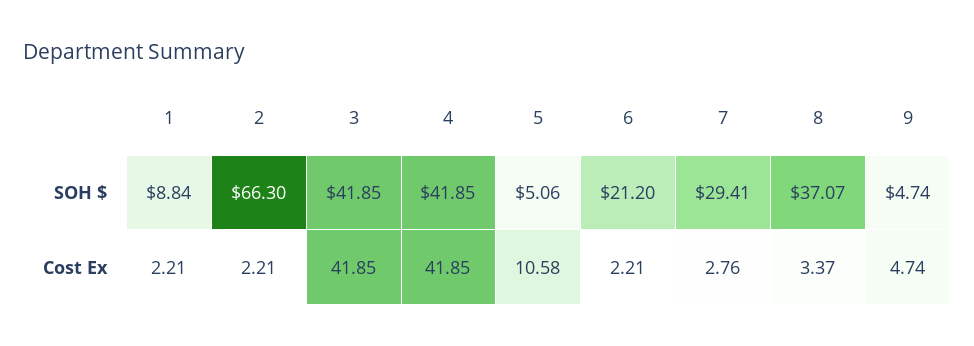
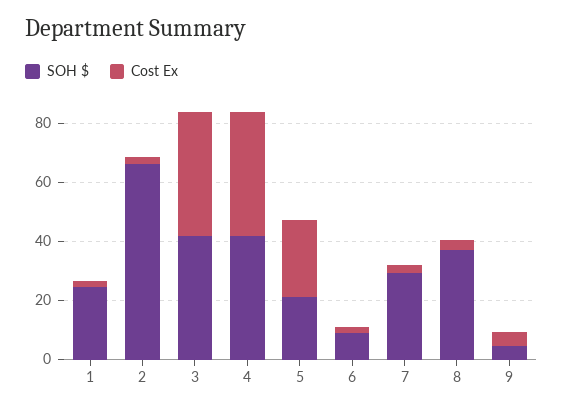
  {
    "SOH $": {
-     "1": 8.84,
+     "1": 25,
      "2": 66.3,
      "3": 41.85,
      "4": 41.85,
-     "5": 5.06,
+     "5": 20,
-     "6": 21.2,
+     "6": 10,
      "7": 29.41,
      "8": 37.07,
      "9": 4.74
    },
    "Cost Ex": {
      "1": 2.21,
      "2": 2.21,
      "3": 41.85,
      "4": 41.85,
-     "5": 10.58,
+     "5": 25,
      "6": 2.21,
      "7": 2.76,
      "8": 3.37,
      "9": 4.74
    }
  }

